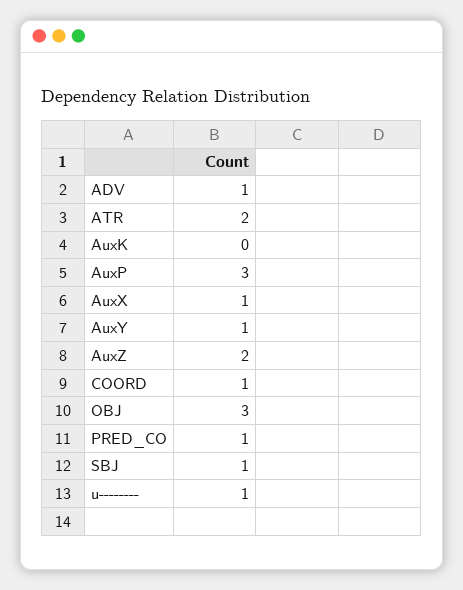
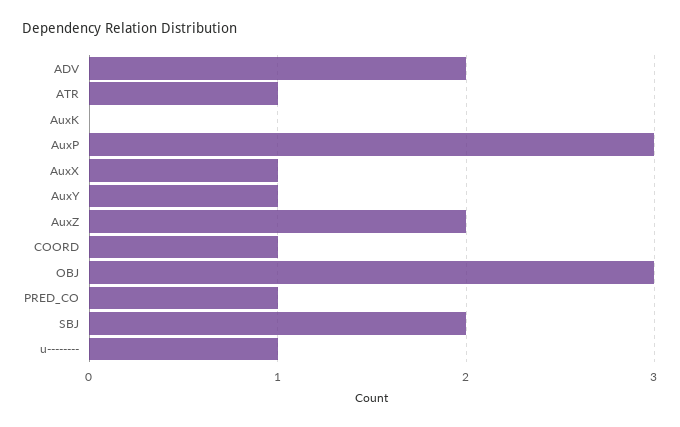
  {
-   "ADV": 1,
+   "ADV": 2,
-   "ATR": 2,
+   "ATR": 1,
    "AuxK": 0,
    "AuxP": 3,
    "AuxX": 1,
    "AuxY": 1,
    "AuxZ": 2,
    "COORD": 1,
    "OBJ": 3,
    "PRED_CO": 1,
-   "SBJ": 1,
+   "SBJ": 2,
    "u--------": 1
  }

